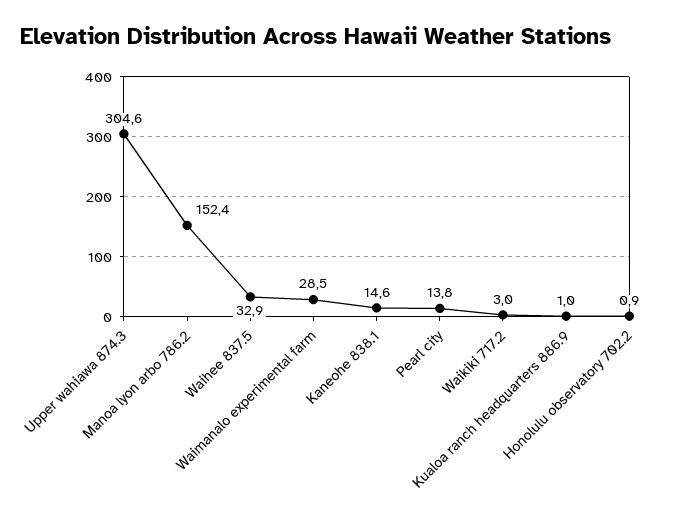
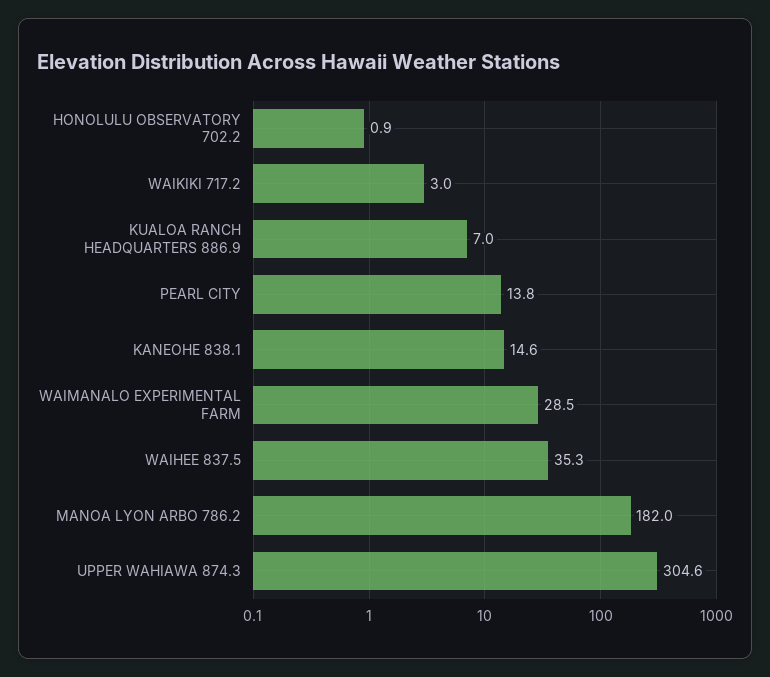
  {
    "Upper wahiawa 874.3": 304.6,
-   "Manoa lyon arbo 786.2": 152.4,
+   "Manoa lyon arbo 786.2": 182,
-   "Waihee 837.5": 32.9,
+   "Waihee 837.5": 35.3,
    "Waimanalo experimental farm": 28.5,
    "Kaneohe 838.1": 14.6,
    "Pearl city": 13.8,
    "Waikiki 717.2": 3,
-   "Kualoa ranch headquarters 886.9": 1,
+   "Kualoa ranch headquarters 886.9": 7,
    "Honolulu observatory 702.2": 0.9
  }

